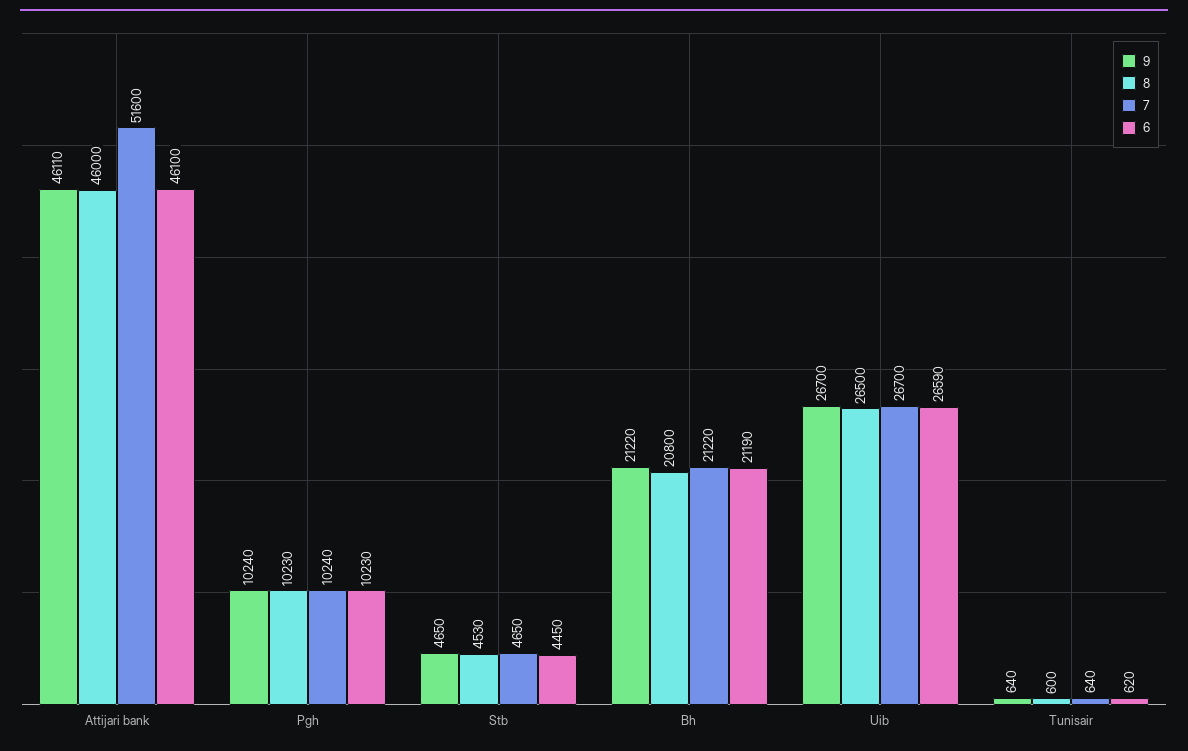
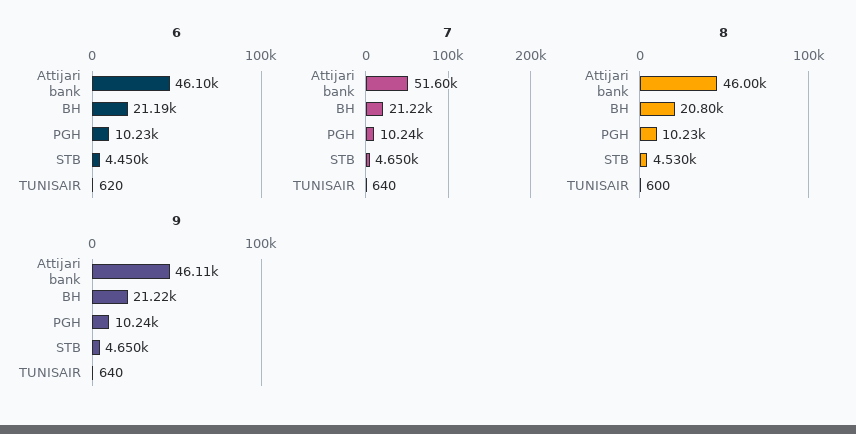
  {
    "9": {
      "Attijari bank": 46110,
      "Pgh": 10240,
      "Stb": 4650,
      "Bh": 21220,
-     "Uib": 26700,
      "Tunisair": 640
    },
    "8": {
      "Attijari bank": 46000,
      "Pgh": 10230,
      "Stb": 4530,
      "Bh": 20800,
-     "Uib": 26500,
      "Tunisair": 600
    },
    "7": {
      "Attijari bank": 51600,
      "Pgh": 10240,
      "Stb": 4650,
      "Bh": 21220,
-     "Uib": 26700,
      "Tunisair": 640
    },
    "6": {
      "Attijari bank": 46100,
      "Pgh": 10230,
      "Stb": 4450,
      "Bh": 21190,
-     "Uib": 26590,
      "Tunisair": 620
    }
  }

